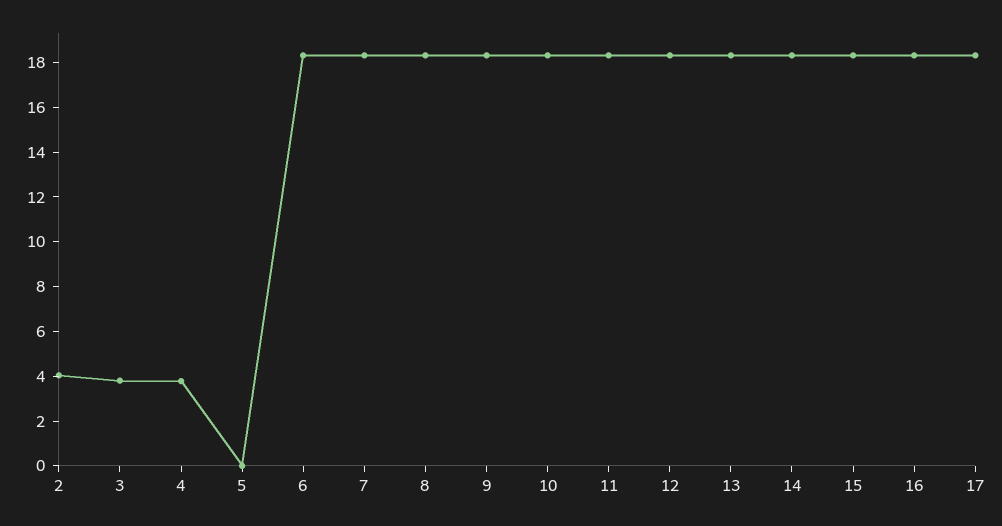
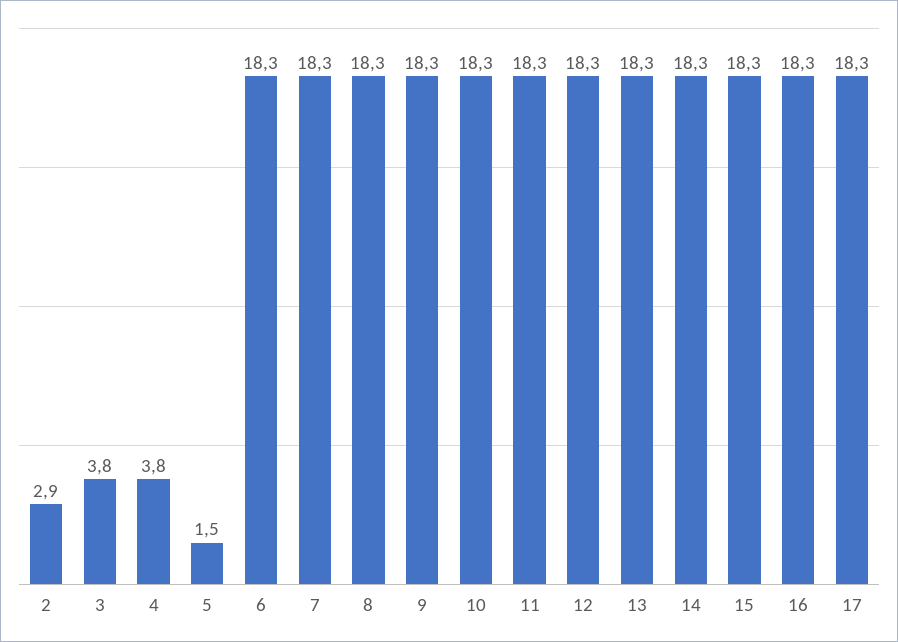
  {
-   "2": 4,
+   "2": 2.9,
    "3": 3.8,
    "4": 3.8,
-   "5": 0,
+   "5": 1.5,
    "6": 18.3,
    "7": 18.3,
    "8": 18.3,
    "9": 18.3,
    "10": 18.3,
    "11": 18.3,
    "12": 18.3,
    "13": 18.3,
    "14": 18.3,
    "15": 18.3,
    "16": 18.3,
    "17": 18.3
  }

